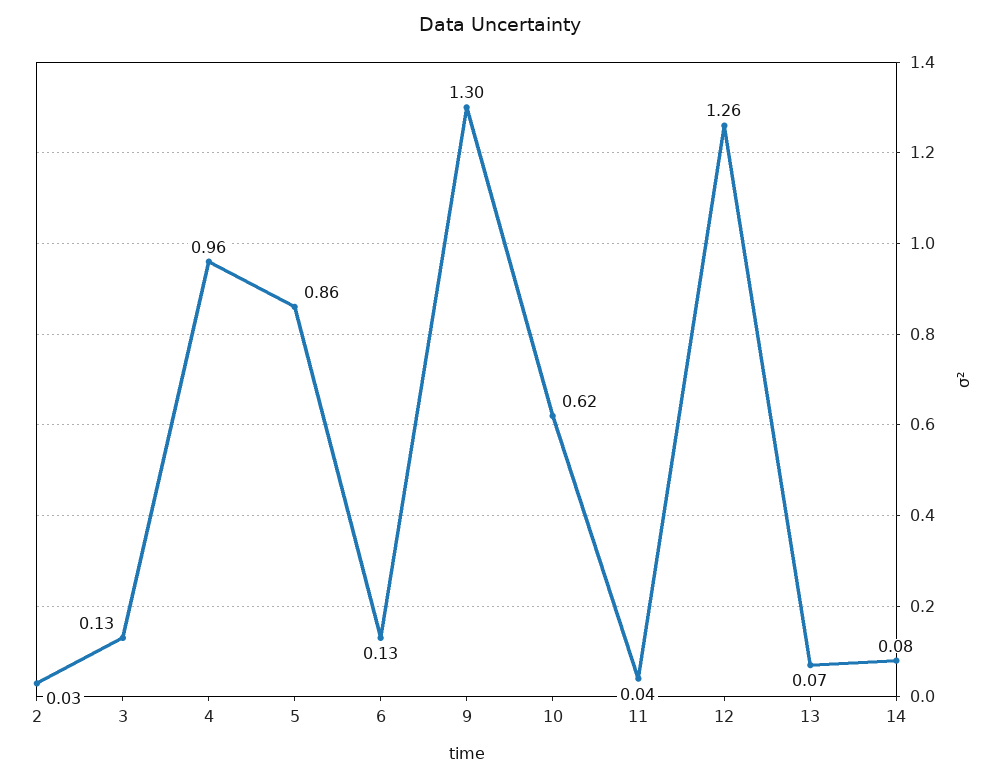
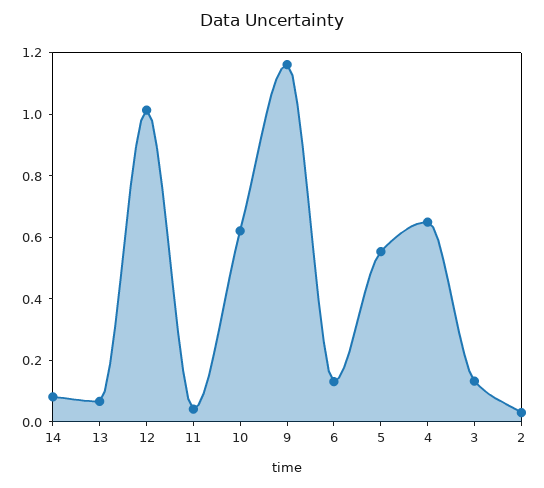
  {
    "2": 0.03,
    "3": 0.13,
-   "4": 0.96,
+   "4": 0.65,
-   "5": 0.86,
+   "5": 0.55,
    "6": 0.13,
-   "9": 1.3,
+   "9": 1.15,
    "10": 0.62,
    "11": 0.04,
-   "12": 1.26,
+   "12": 1,
    "13": 0.07,
    "14": 0.08
  }

